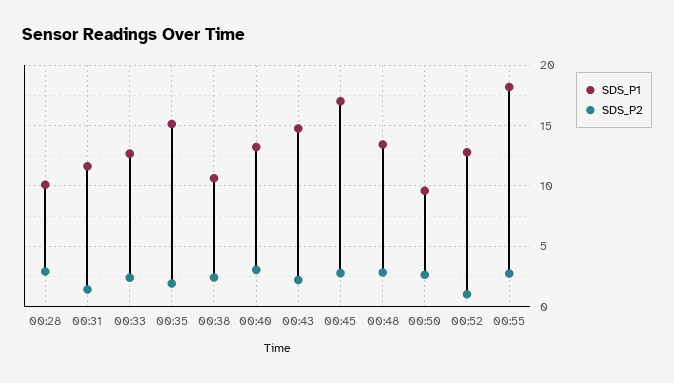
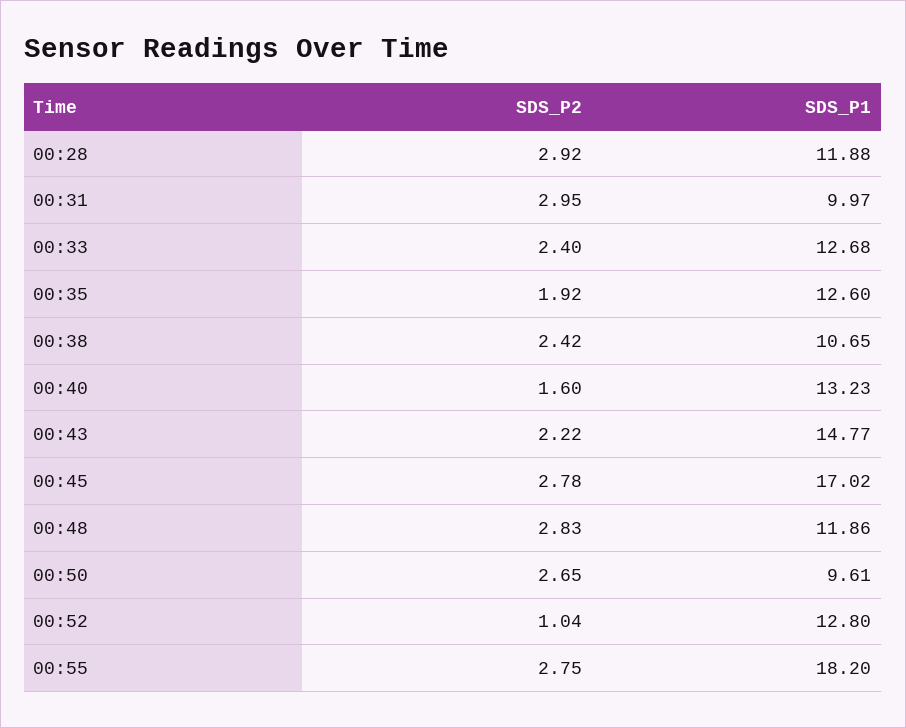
  {
    "SDS_P1": {
-     "00:28": 10,
+     "00:28": 11.88,
-     "00:31": 11.5,
+     "00:31": 9.97,
      "00:33": 12.68,
-     "00:35": 15,
+     "00:35": 12.6,
      "00:38": 10.65,
      "00:40": 13.23,
      "00:43": 14.77,
      "00:45": 17.02,
-     "00:48": 13.5,
+     "00:48": 11.86,
      "00:50": 9.61,
      "00:52": 12.8,
      "00:55": 18.2
    },
    "SDS_P2": {
      "00:28": 2.92,
-     "00:31": 1.5,
+     "00:31": 2.95,
      "00:33": 2.4,
      "00:35": 1.92,
      "00:38": 2.42,
-     "00:40": 3,
+     "00:40": 1.6,
      "00:43": 2.22,
      "00:45": 2.78,
      "00:48": 2.83,
      "00:50": 2.65,
      "00:52": 1.04,
      "00:55": 2.75
    }
  }

